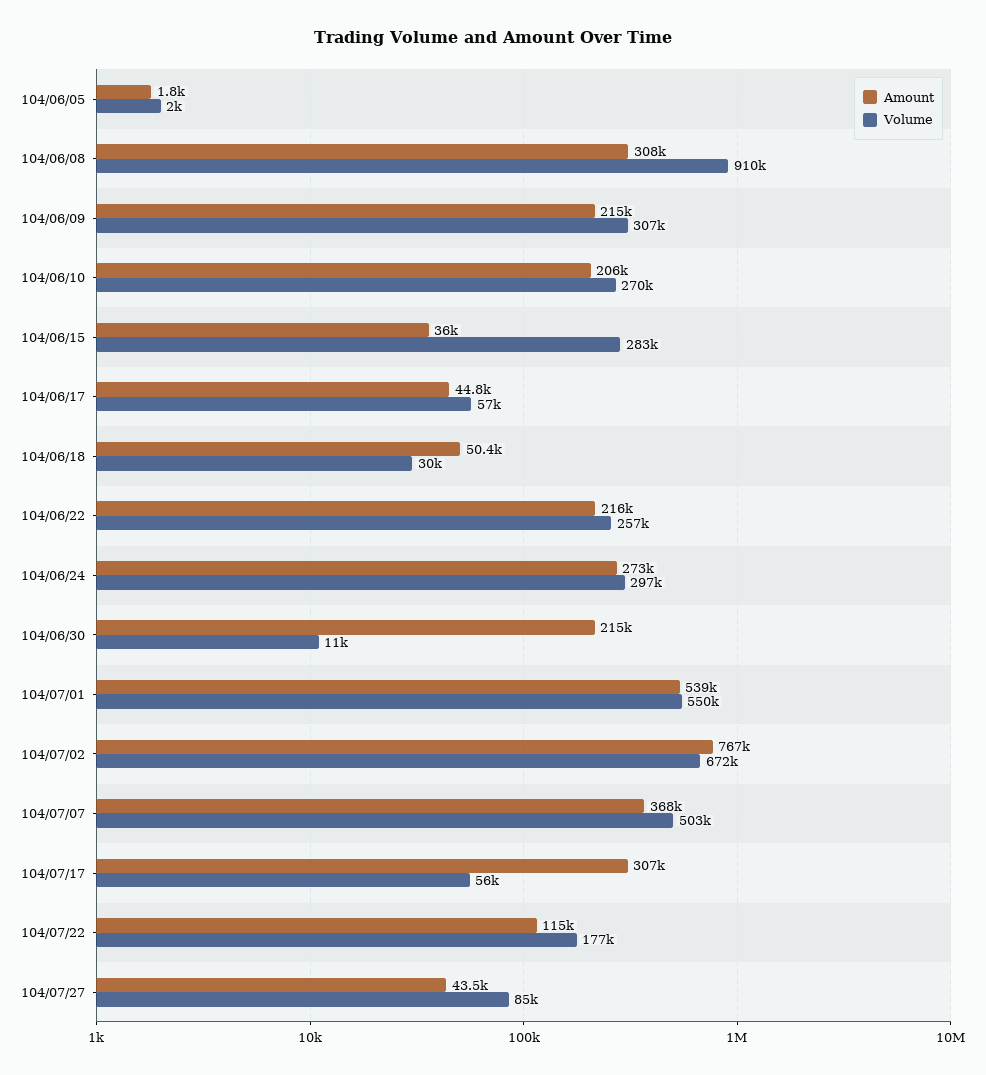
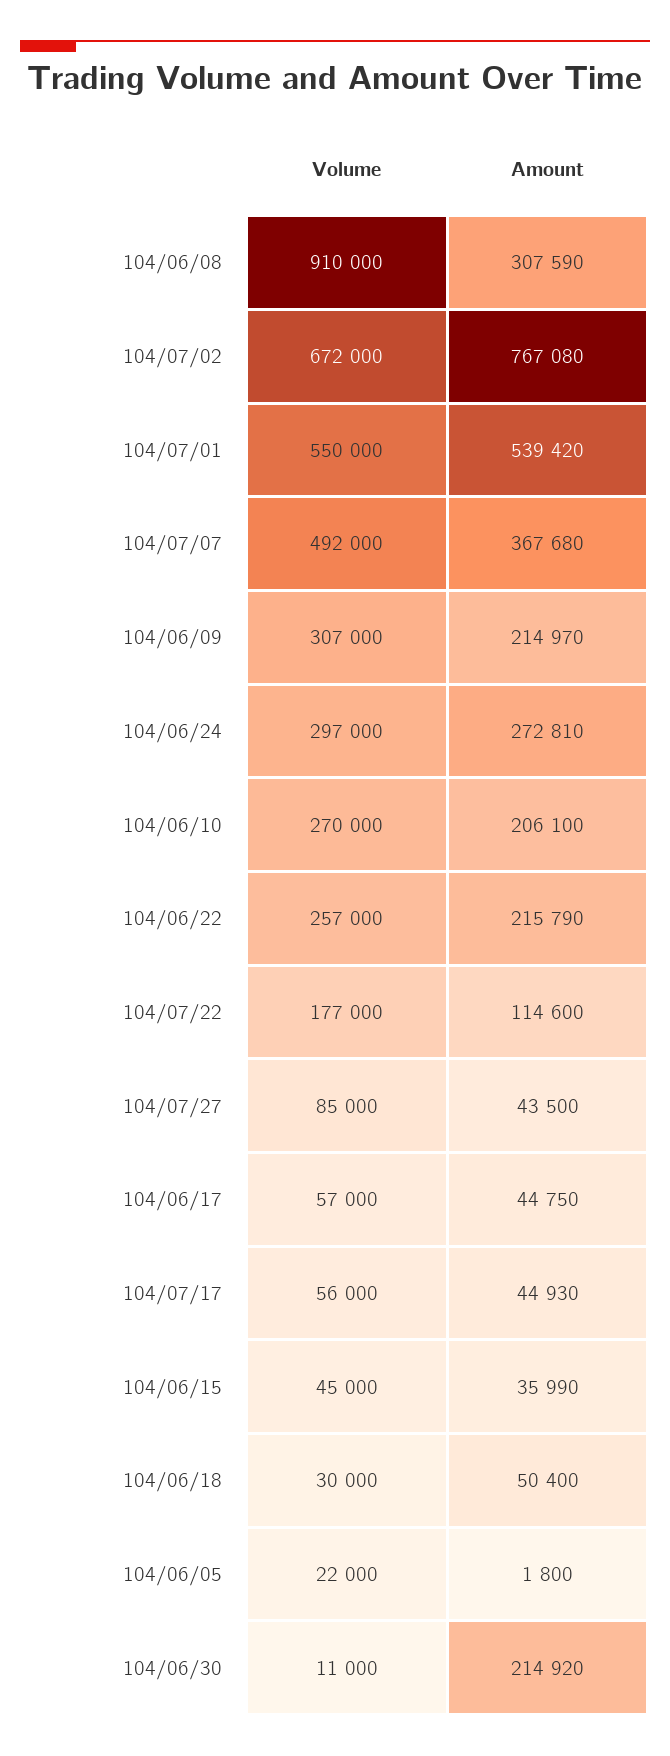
  {
    "Amount": {
      "104/06/05": 1800,
      "104/06/08": 307590,
      "104/06/09": 214970,
      "104/06/10": 206100,
      "104/06/15": 35990,
      "104/06/17": 44750,
      "104/06/18": 50400,
      "104/06/22": 215790,
      "104/06/24": 272810,
      "104/06/30": 214920,
      "104/07/01": 539420,
      "104/07/02": 767080,
      "104/07/07": 367680,
-     "104/07/17": 307000,
+     "104/07/17": 44930,
      "104/07/22": 114600,
      "104/07/27": 43500
    },
    "Volume": {
-     "104/06/05": 2000,
+     "104/06/05": 22000,
      "104/06/08": 910000,
      "104/06/09": 307000,
      "104/06/10": 270000,
-     "104/06/15": 283000,
+     "104/06/15": 45000,
      "104/06/17": 57000,
      "104/06/18": 30000,
      "104/06/22": 257000,
      "104/06/24": 297000,
      "104/06/30": 11000,
      "104/07/01": 550000,
      "104/07/02": 672000,
-     "104/07/07": 503000,
+     "104/07/07": 492000,
      "104/07/17": 56000,
      "104/07/22": 177000,
      "104/07/27": 85000
    }
  }

